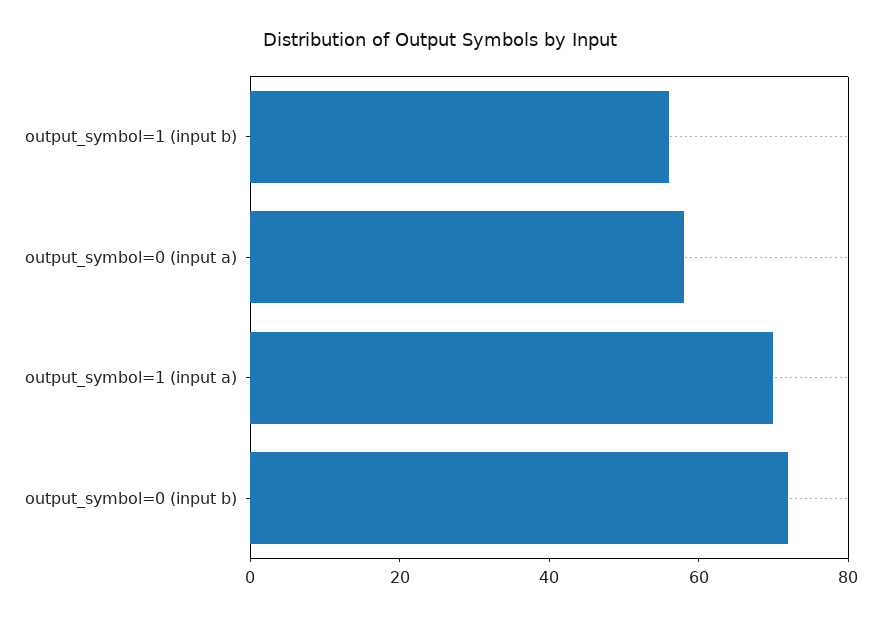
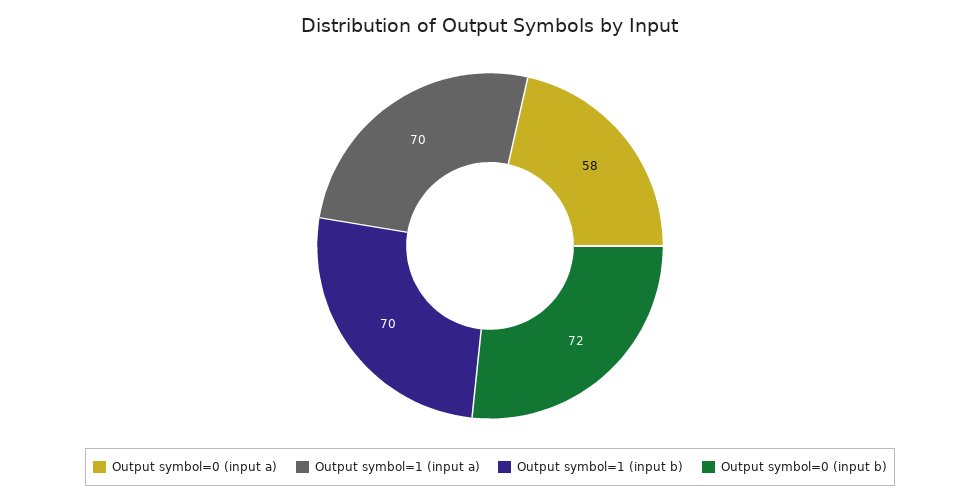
  {
-   "output_symbol=1 (input b)": 55,
+   "output_symbol=1 (input b)": 70,
    "output_symbol=0 (input a)": 58,
    "output_symbol=1 (input a)": 70,
    "output_symbol=0 (input b)": 72
  }

